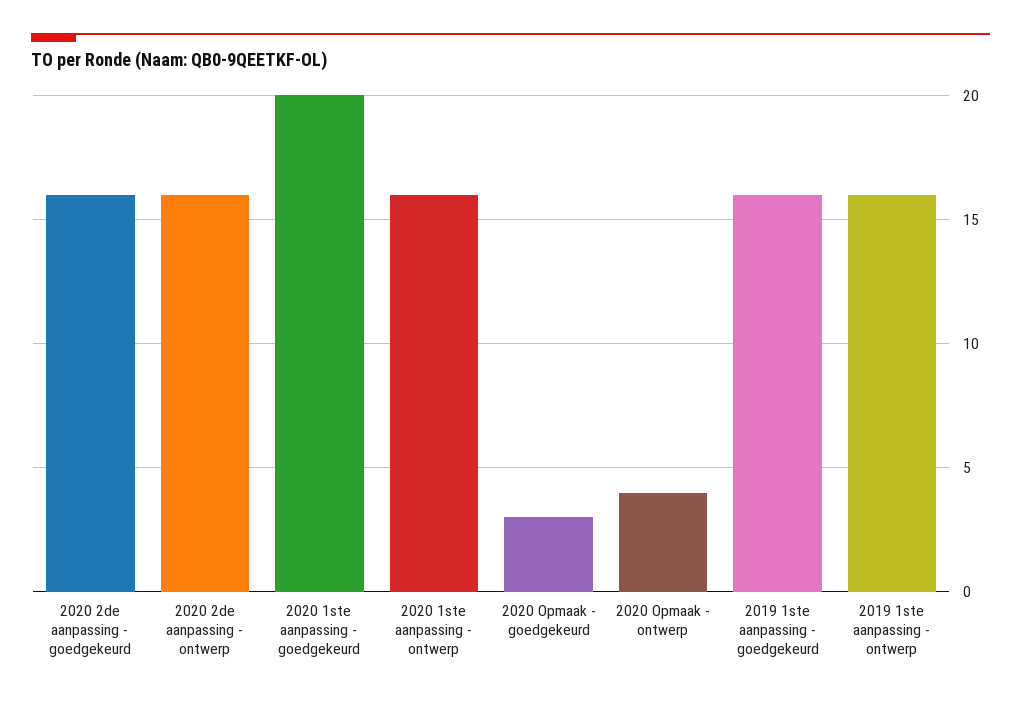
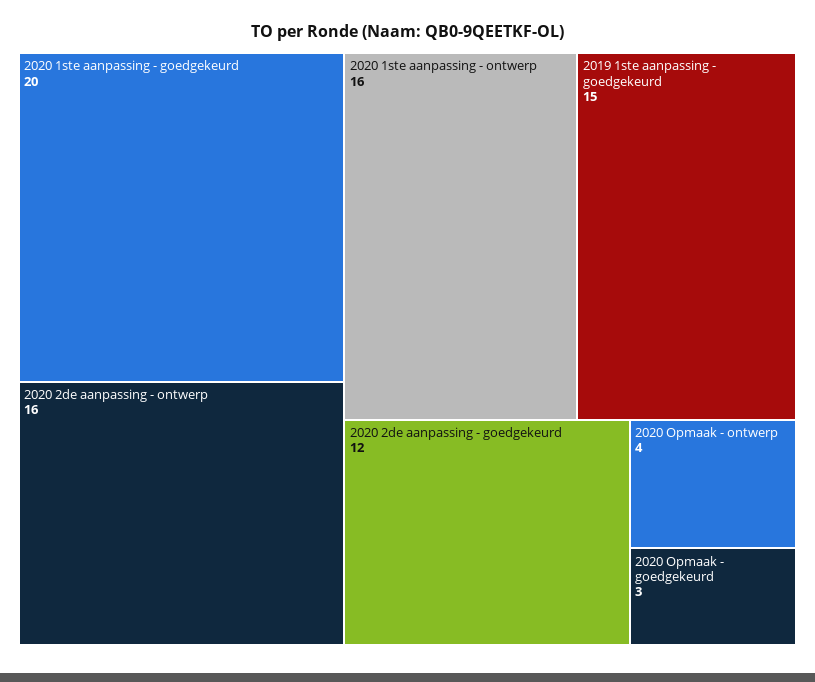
  {
-   "2020 2de aanpassing - goedgekeurd": 16,
+   "2020 2de aanpassing - goedgekeurd": 12,
    "2020 2de aanpassing - ontwerp": 16,
    "2020 1ste aanpassing - goedgekeurd": 20,
    "2020 1ste aanpassing - ontwerp": 16,
    "2020 Opmaak - goedgekeurd": 3,
    "2020 Opmaak - ontwerp": 4,
-   "2019 1ste aanpassing - goedgekeurd": 16,
+   "2019 1ste aanpassing - goedgekeurd": 15
-   "2019 1ste aanpassing - ontwerp": 16
  }

